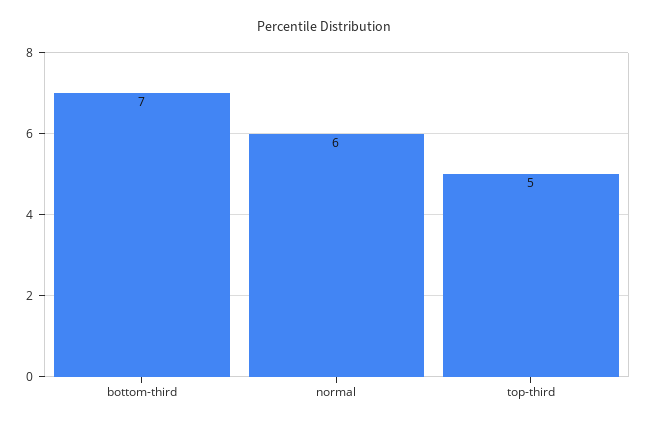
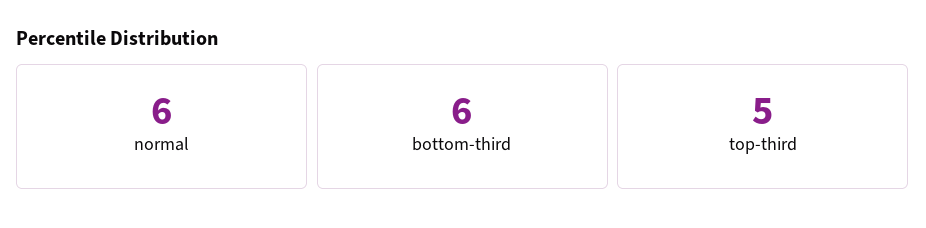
  {
-   "bottom-third": 7,
+   "bottom-third": 6,
    "normal": 6,
    "top-third": 5
  }

